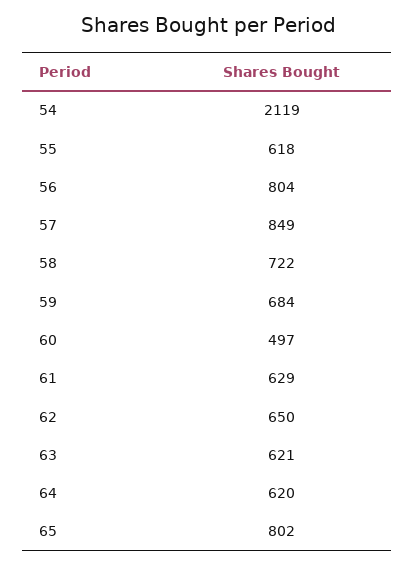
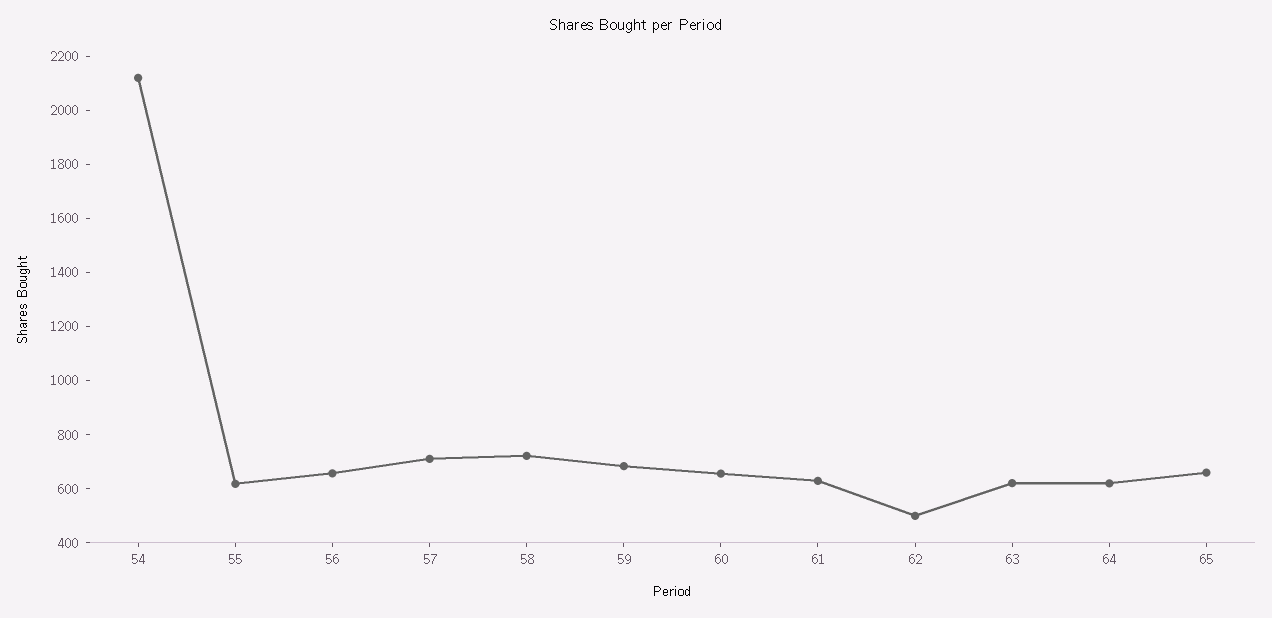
  {
    "54": 2119,
    "55": 618,
-   "56": 804,
+   "56": 650,
-   "57": 849,
+   "57": 700,
    "58": 722,
    "59": 684,
-   "60": 497,
+   "60": 650,
    "61": 629,
-   "62": 650,
+   "62": 500,
    "63": 621,
    "64": 620,
-   "65": 802
+   "65": 650
  }

